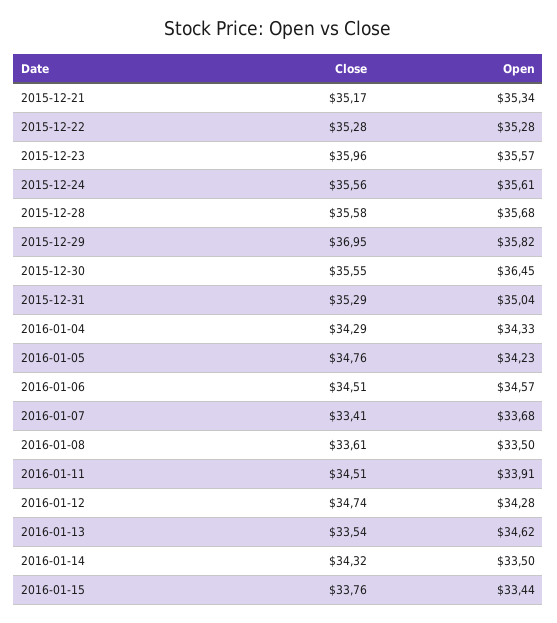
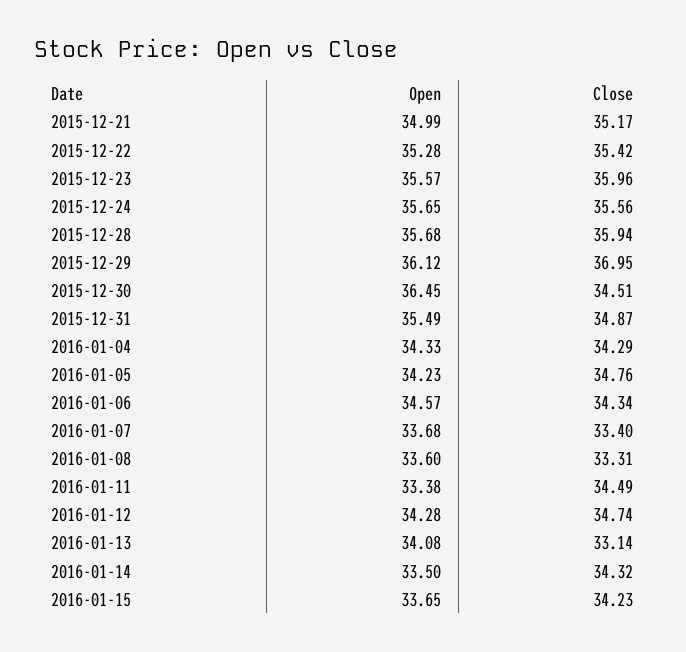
  {
    "Close": {
      "2015-12-21": 35.17,
-     "2015-12-22": 35.28,
+     "2015-12-22": 35.42,
      "2015-12-23": 35.96,
      "2015-12-24": 35.56,
-     "2015-12-28": 35.58,
+     "2015-12-28": 35.94,
      "2015-12-29": 36.95,
-     "2015-12-30": 35.55,
+     "2015-12-30": 34.51,
-     "2015-12-31": 35.29,
+     "2015-12-31": 34.87,
      "2016-01-04": 34.29,
      "2016-01-05": 34.76,
-     "2016-01-06": 34.51,
+     "2016-01-06": 34.34,
-     "2016-01-07": 33.41,
+     "2016-01-07": 33.4,
-     "2016-01-08": 33.61,
+     "2016-01-08": 33.31,
-     "2016-01-11": 34.51,
+     "2016-01-11": 34.49,
      "2016-01-12": 34.74,
-     "2016-01-13": 33.54,
+     "2016-01-13": 33.14,
      "2016-01-14": 34.32,
-     "2016-01-15": 33.76
+     "2016-01-15": 34.23
    },
    "Open": {
-     "2015-12-21": 35.34,
+     "2015-12-21": 34.99,
      "2015-12-22": 35.28,
      "2015-12-23": 35.57,
-     "2015-12-24": 35.61,
+     "2015-12-24": 35.65,
      "2015-12-28": 35.68,
-     "2015-12-29": 35.82,
+     "2015-12-29": 36.12,
      "2015-12-30": 36.45,
-     "2015-12-31": 35.04,
+     "2015-12-31": 35.49,
      "2016-01-04": 34.33,
      "2016-01-05": 34.23,
      "2016-01-06": 34.57,
      "2016-01-07": 33.68,
-     "2016-01-08": 33.5,
+     "2016-01-08": 33.6,
-     "2016-01-11": 33.91,
+     "2016-01-11": 33.38,
      "2016-01-12": 34.28,
-     "2016-01-13": 34.62,
+     "2016-01-13": 34.08,
      "2016-01-14": 33.5,
-     "2016-01-15": 33.44
+     "2016-01-15": 33.65
    }
  }

